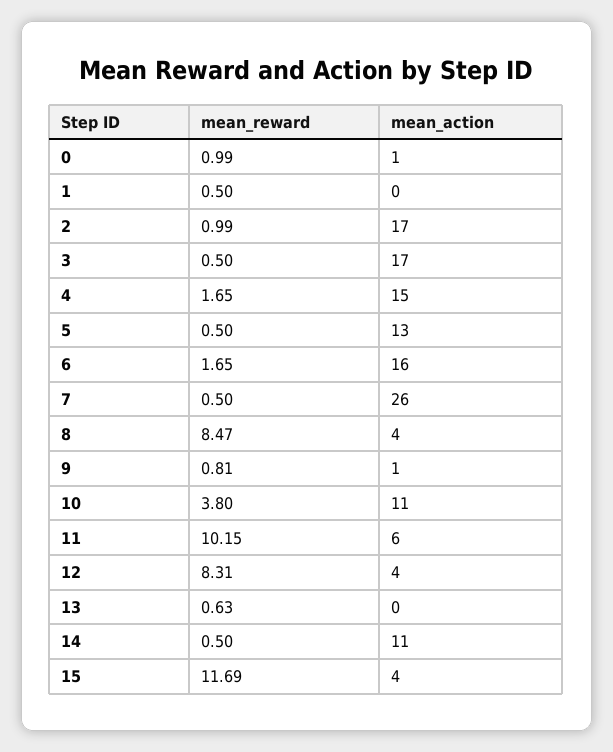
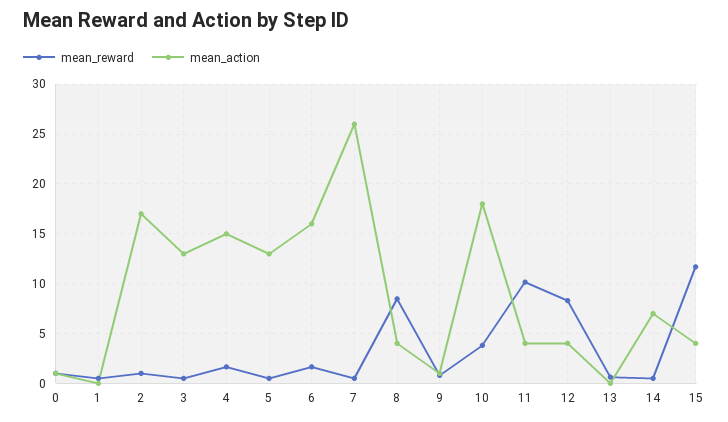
  {
    "mean_reward": {
      "0": 0.99,
      "1": 0.5,
      "2": 0.99,
      "3": 0.5,
      "4": 1.65,
      "5": 0.5,
      "6": 1.65,
      "7": 0.5,
      "8": 8.47,
      "9": 0.81,
      "10": 3.8,
      "11": 10.15,
      "12": 8.31,
      "13": 0.63,
      "14": 0.5,
      "15": 11.69
    },
    "mean_action": {
      "0": 1,
      "1": 0,
      "2": 17,
-     "3": 17,
+     "3": 13,
      "4": 15,
      "5": 13,
      "6": 16,
      "7": 26,
      "8": 4,
      "9": 1,
-     "10": 11,
+     "10": 18,
-     "11": 6,
+     "11": 4,
      "12": 4,
      "13": 0,
-     "14": 11,
+     "14": 7,
      "15": 4
    }
  }

